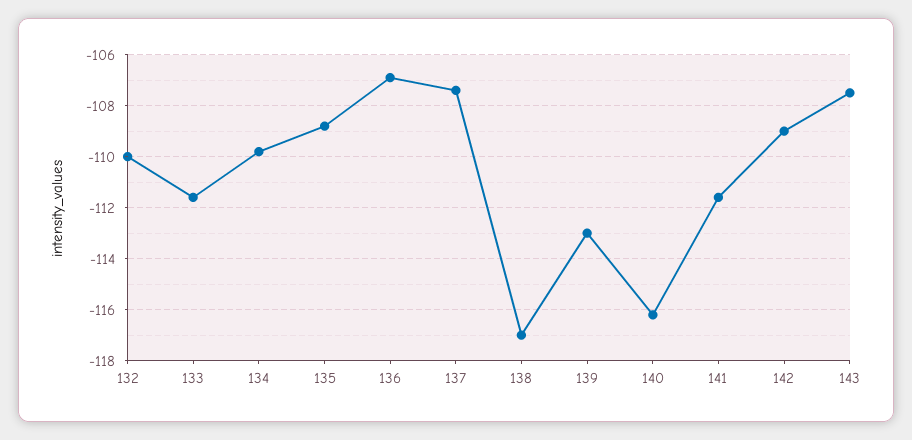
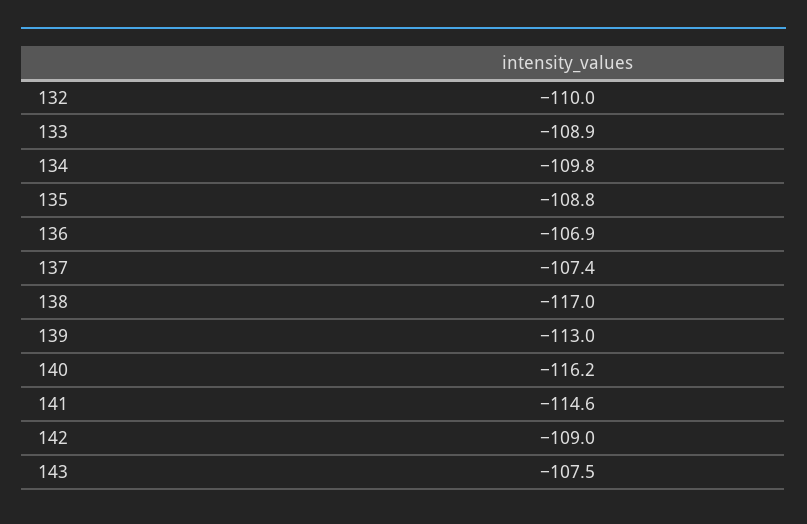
  {
    "132": -110,
-   "133": -111.5,
+   "133": -108.9,
    "134": -109.8,
    "135": -108.8,
    "136": -106.9,
    "137": -107.4,
    "138": -117,
    "139": -113,
    "140": -116.2,
-   "141": -111.5,
+   "141": -114.6,
    "142": -109,
    "143": -107.5
  }

